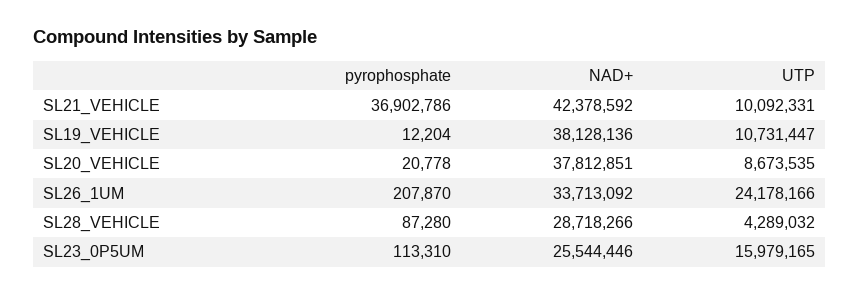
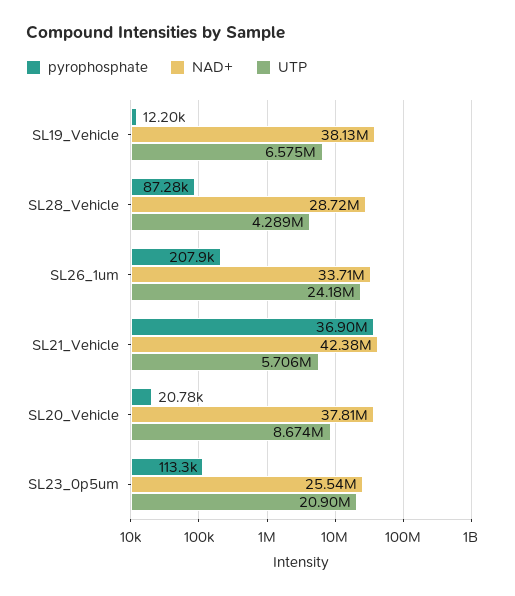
  {
    "pyrophosphate": {
      "SL21_VEHICLE": 36902786,
      "SL19_VEHICLE": 12204,
      "SL20_VEHICLE": 20778,
      "SL26_1UM": 207870,
      "SL28_VEHICLE": 87280,
      "SL23_0P5UM": 113310
    },
    "NAD+": {
      "SL21_VEHICLE": 42378592,
      "SL19_VEHICLE": 38128136,
      "SL20_VEHICLE": 37812851,
      "SL26_1UM": 33713092,
      "SL28_VEHICLE": 28718266,
      "SL23_0P5UM": 25544446
    },
    "UTP": {
-     "SL21_VEHICLE": 10092331,
+     "SL21_VEHICLE": 5706000,
-     "SL19_VEHICLE": 10731447,
+     "SL19_VEHICLE": 6575000,
      "SL20_VEHICLE": 8673535,
      "SL26_1UM": 24178166,
      "SL28_VEHICLE": 4289032,
-     "SL23_0P5UM": 15979165
+     "SL23_0P5UM": 20900000
    }
  }

